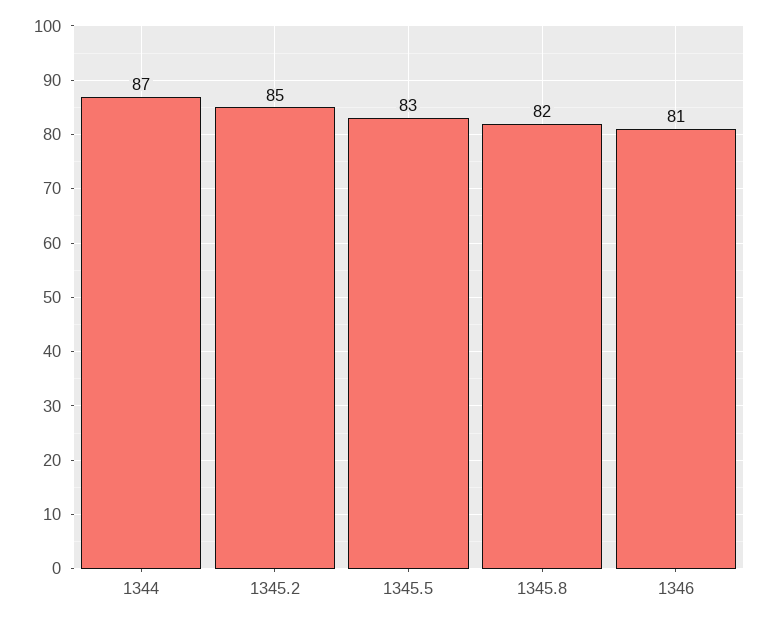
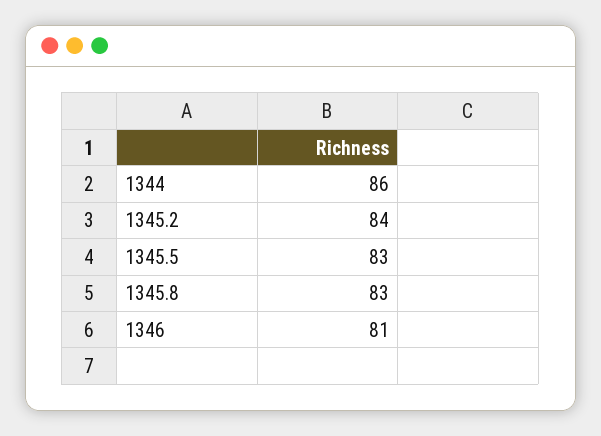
  {
-   "1344": 87,
+   "1344": 86,
-   "1345.2": 85,
+   "1345.2": 84,
    "1345.5": 83,
-   "1345.8": 82,
+   "1345.8": 83,
    "1346": 81
  }

